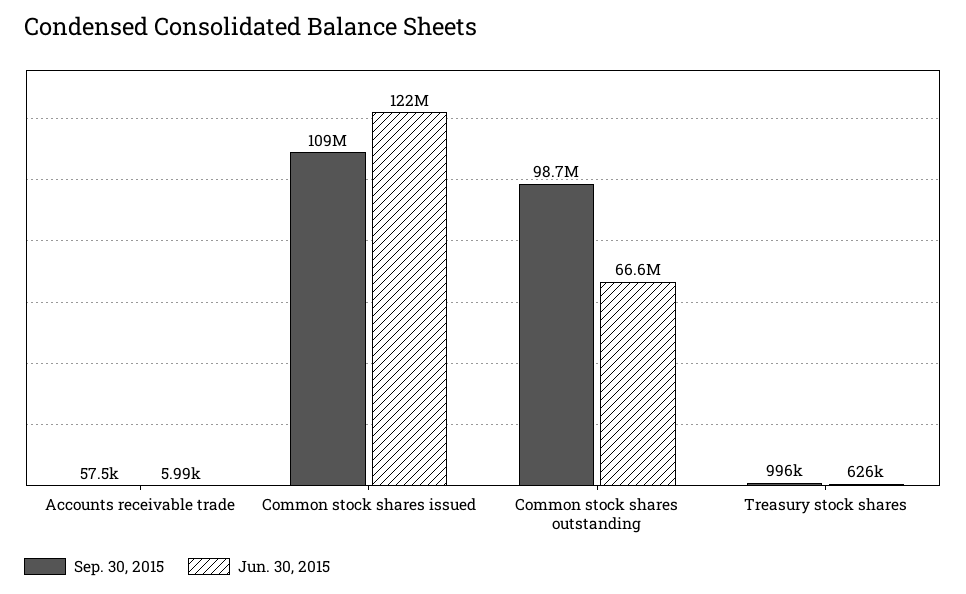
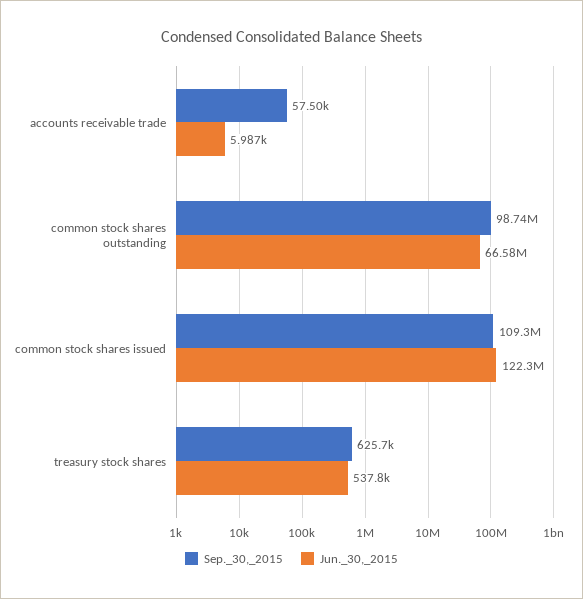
  {
    "Sep. 30, 2015": {
      "Accounts receivable trade": 57500,
      "Common stock shares issued": 109300000,
      "Common stock shares outstanding": 98740000,
-     "Treasury stock shares": 996000
+     "Treasury stock shares": 625700
    },
    "Jun. 30, 2015": {
      "Accounts receivable trade": 5987,
      "Common stock shares issued": 122300000,
      "Common stock shares outstanding": 66580000,
-     "Treasury stock shares": 626000
+     "Treasury stock shares": 537800
    }
  }

